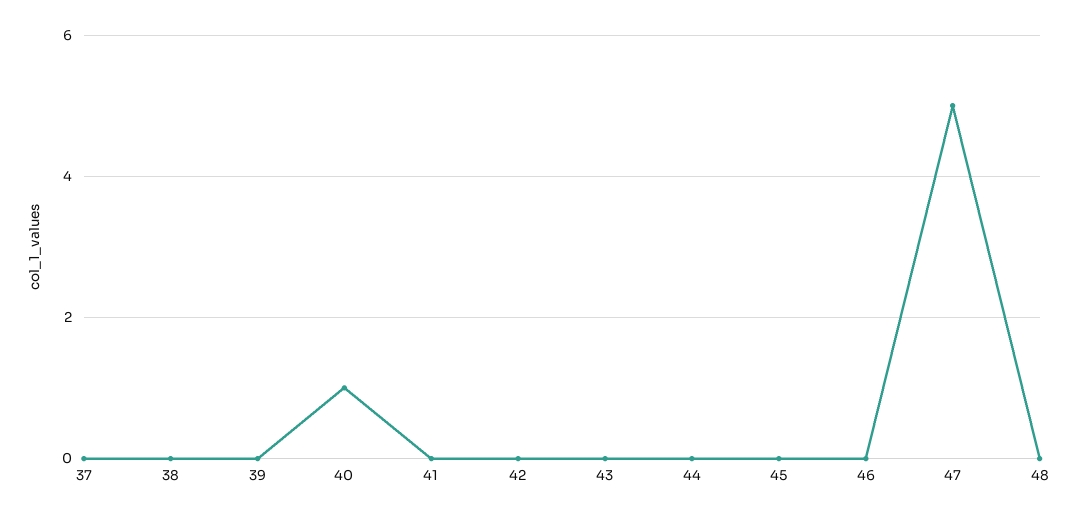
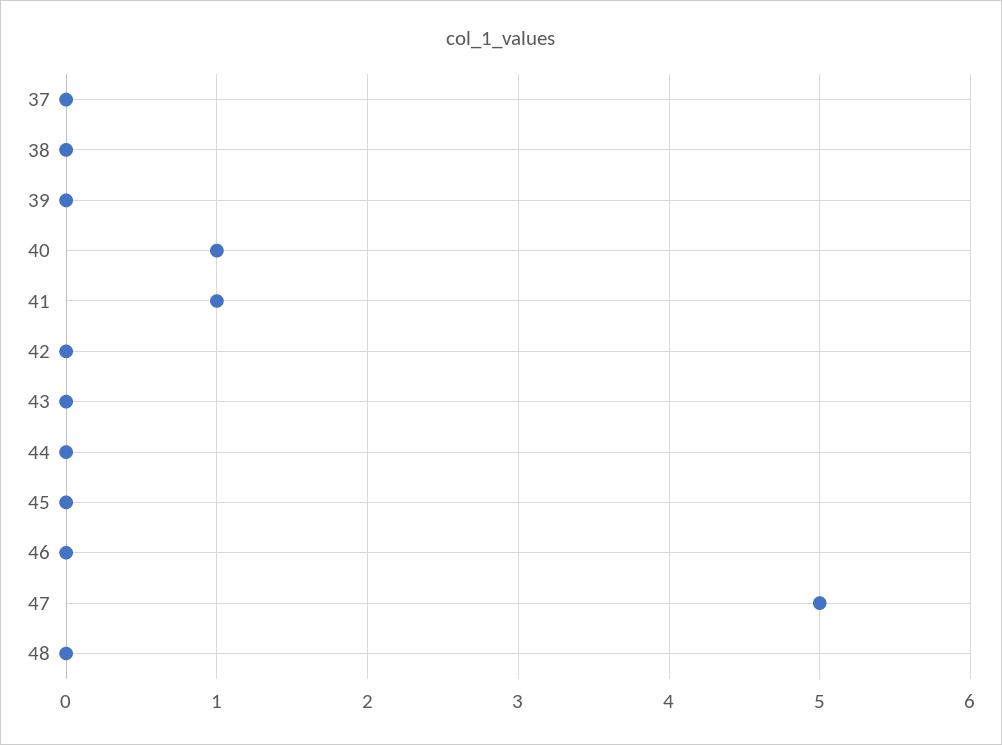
  {
    "37": 0,
    "38": 0,
    "39": 0,
    "40": 1,
-   "41": 0,
+   "41": 1,
    "42": 0,
    "43": 0,
    "44": 0,
    "45": 0,
    "46": 0,
    "47": 5,
    "48": 0
  }

